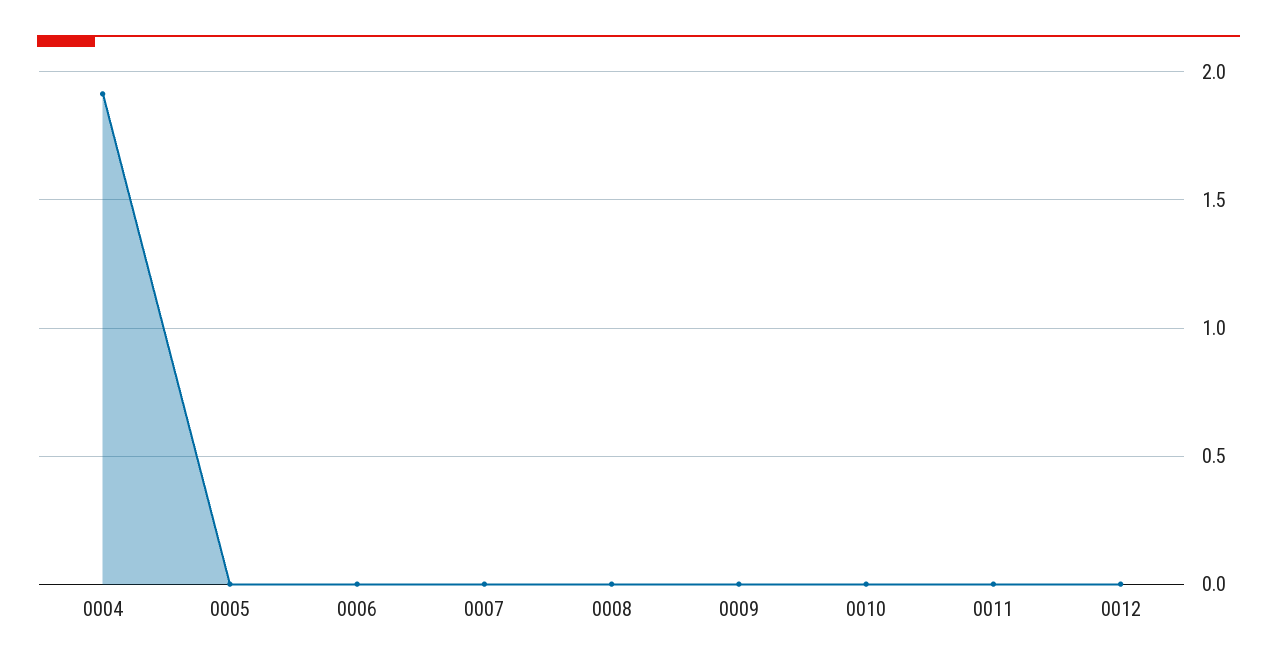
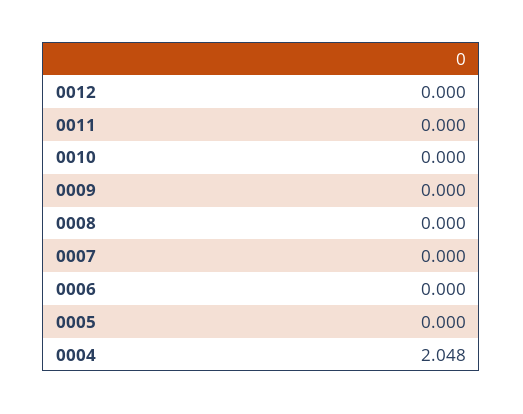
  {
-   "0004": 1.9,
+   "0004": 2.048,
    "0005": 0,
    "0006": 0,
    "0007": 0,
    "0008": 0,
    "0009": 0,
    "0010": 0,
    "0011": 0,
    "0012": 0
  }

